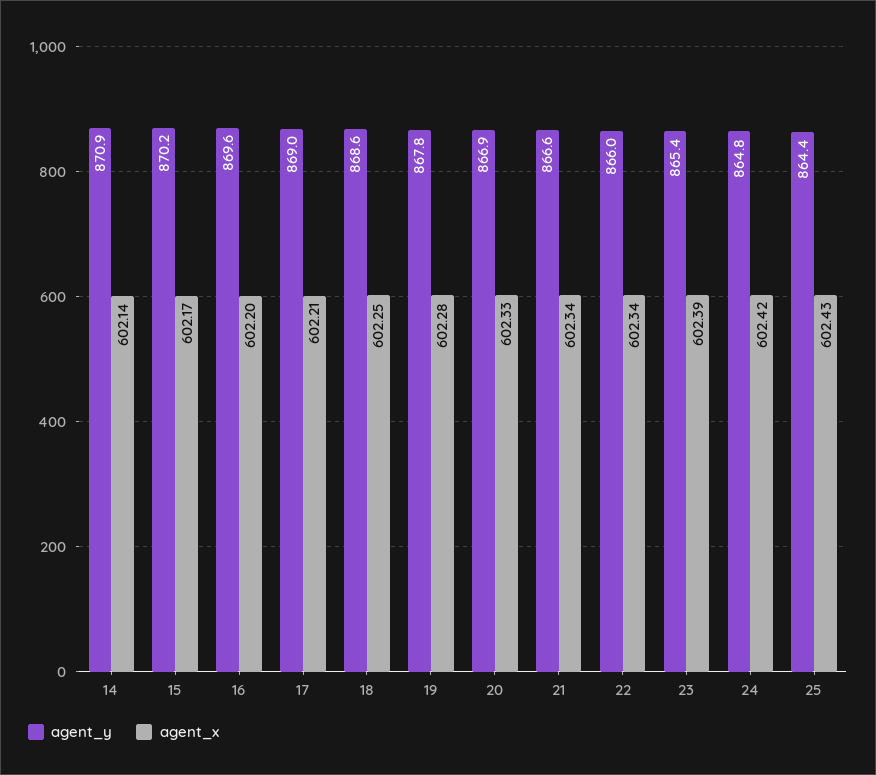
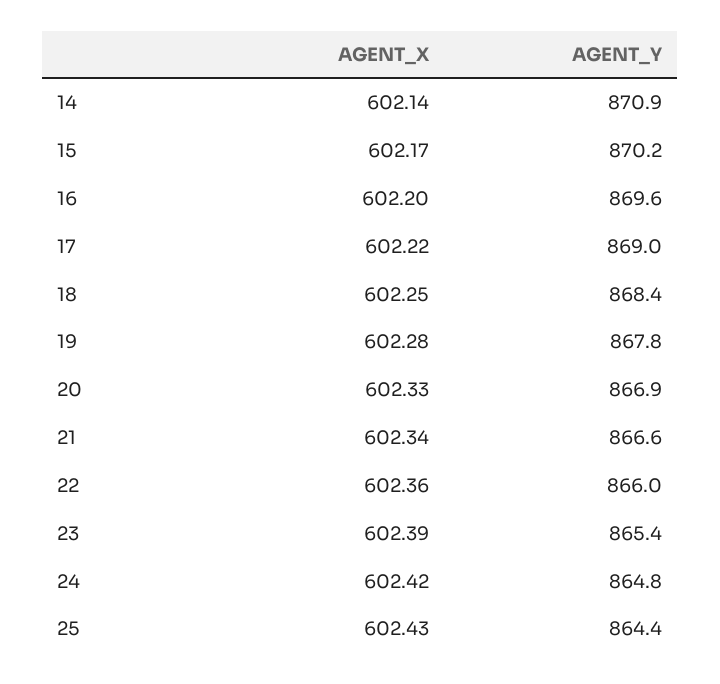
  {
    "agent_y": {
      "14": 870.9,
      "15": 870.2,
      "16": 869.6,
      "17": 869,
-     "18": 868.6,
+     "18": 868.4,
      "19": 867.8,
      "20": 866.9,
      "21": 866.6,
      "22": 866,
      "23": 865.4,
      "24": 864.8,
      "25": 864.4
    },
    "agent_x": {
      "14": 602.14,
      "15": 602.17,
      "16": 602.2,
-     "17": 602.21,
+     "17": 602.22,
      "18": 602.25,
      "19": 602.28,
      "20": 602.33,
      "21": 602.34,
-     "22": 602.34,
+     "22": 602.36,
      "23": 602.39,
      "24": 602.42,
      "25": 602.43
    }
  }

